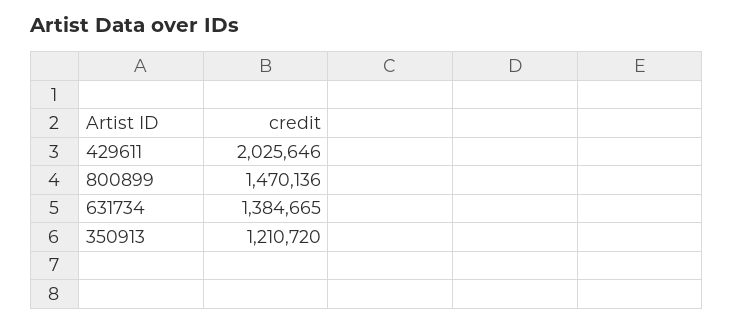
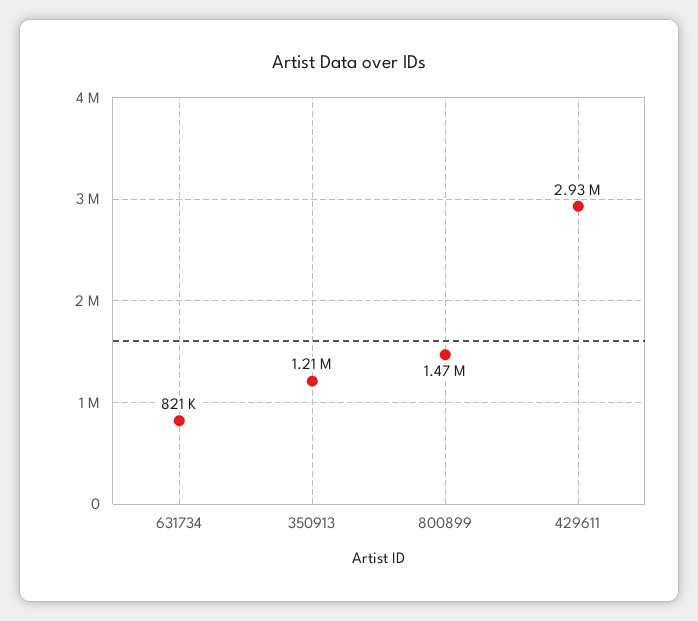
  {
-   "429611": 2025646,
+   "429611": 2930000,
    "800899": 1470136,
-   "631734": 1384665,
+   "631734": 821000,
    "350913": 1210720
  }

